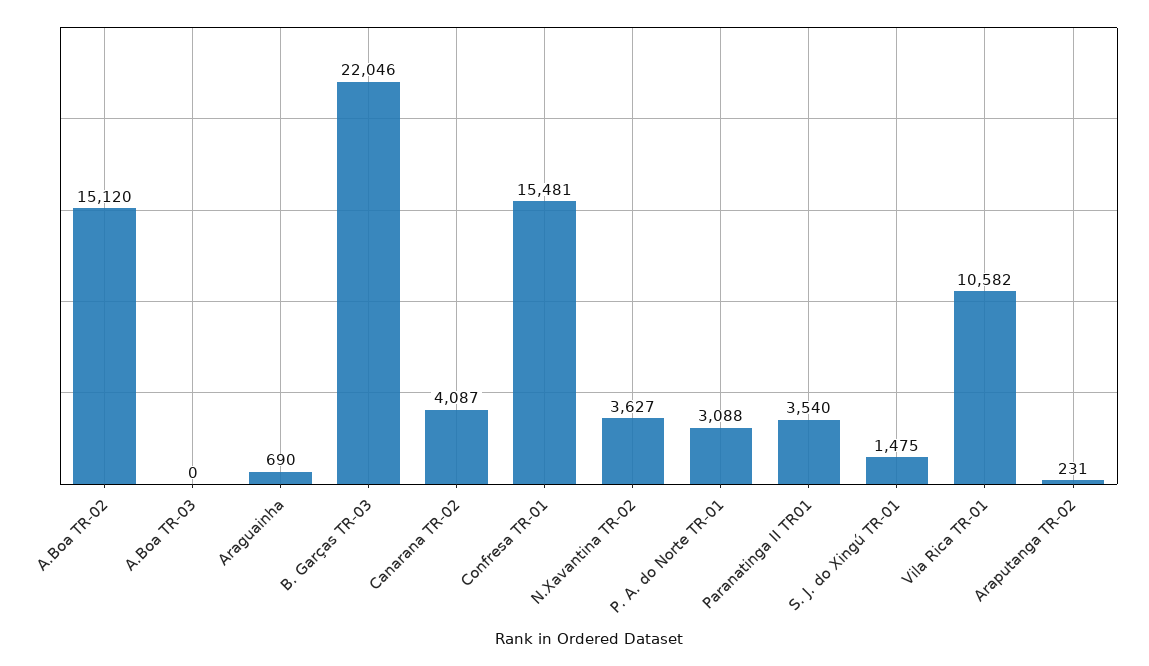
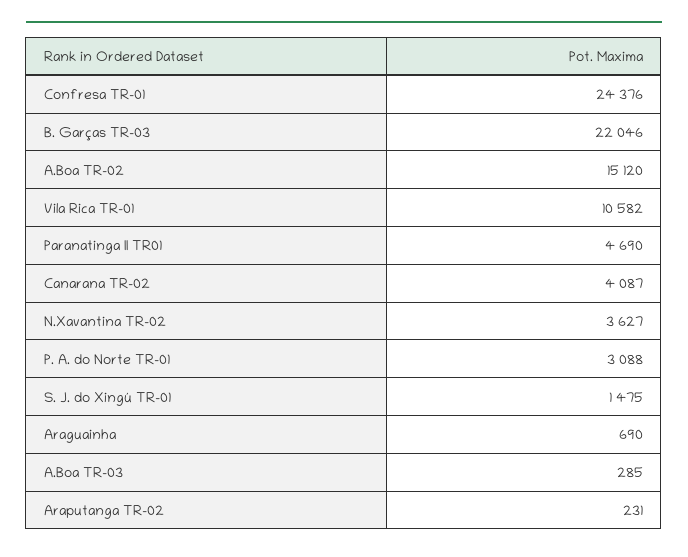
  {
    "A.Boa TR-02": 15120,
-   "A.Boa TR-03": 0,
+   "A.Boa TR-03": 285,
    "Araguainha": 690,
    "B. Garças TR-03": 22046,
    "Canarana TR-02": 4087,
-   "Confresa TR-01": 15481,
+   "Confresa TR-01": 24376,
    "N.Xavantina TR-02": 3627,
    "P. A. do Norte TR-01": 3088,
-   "Paranatinga II TR01": 3540,
+   "Paranatinga II TR01": 4690,
    "S. J. do Xingú TR-01": 1475,
    "Vila Rica TR-01": 10582,
    "Araputanga TR-02": 231
  }

